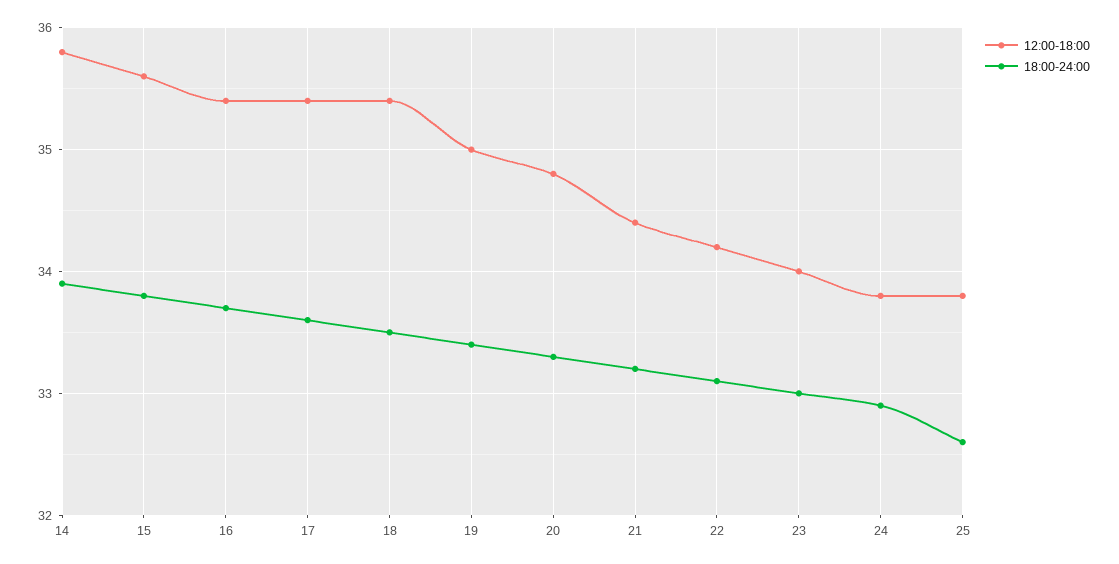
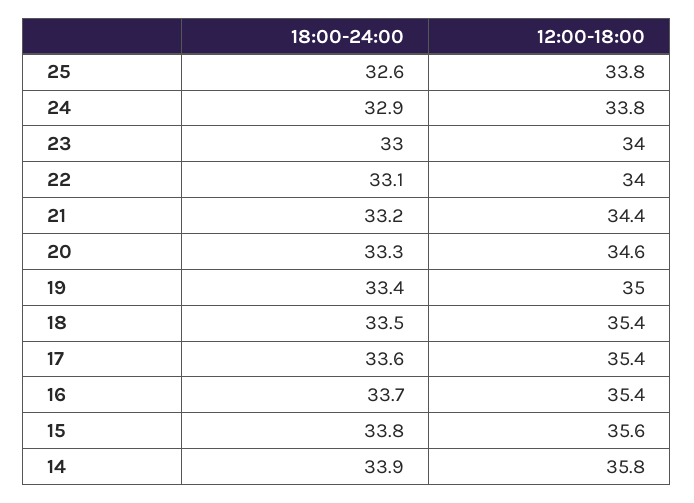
  {
    "12:00-18:00": {
      "14": 35.8,
      "15": 35.6,
      "16": 35.4,
      "17": 35.4,
      "18": 35.4,
      "19": 35,
-     "20": 34.8,
+     "20": 34.6,
      "21": 34.4,
-     "22": 34.2,
+     "22": 34,
      "23": 34,
      "24": 33.8,
      "25": 33.8
    },
    "18:00-24:00": {
      "14": 33.9,
      "15": 33.8,
      "16": 33.7,
      "17": 33.6,
      "18": 33.5,
      "19": 33.4,
      "20": 33.3,
      "21": 33.2,
      "22": 33.1,
      "23": 33,
      "24": 32.9,
      "25": 32.6
    }
  }

